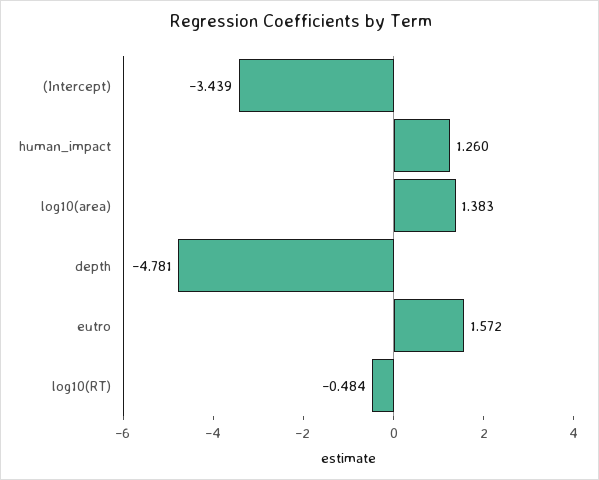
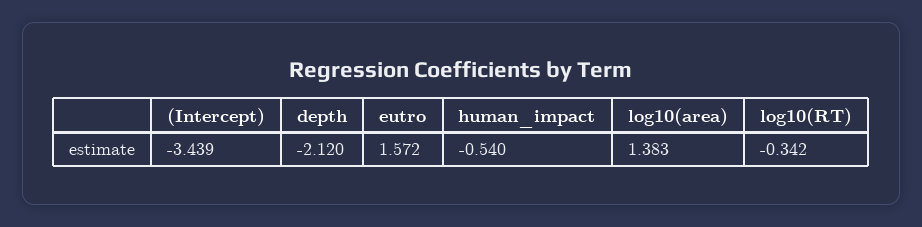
  {
    "(Intercept)": -3.439,
-   "human_impact": 1.26,
+   "human_impact": -0.54,
    "log10(area)": 1.383,
-   "depth": -4.781,
+   "depth": -2.12,
    "eutro": 1.572,
-   "log10(RT)": -0.484
+   "log10(RT)": -0.342
  }

